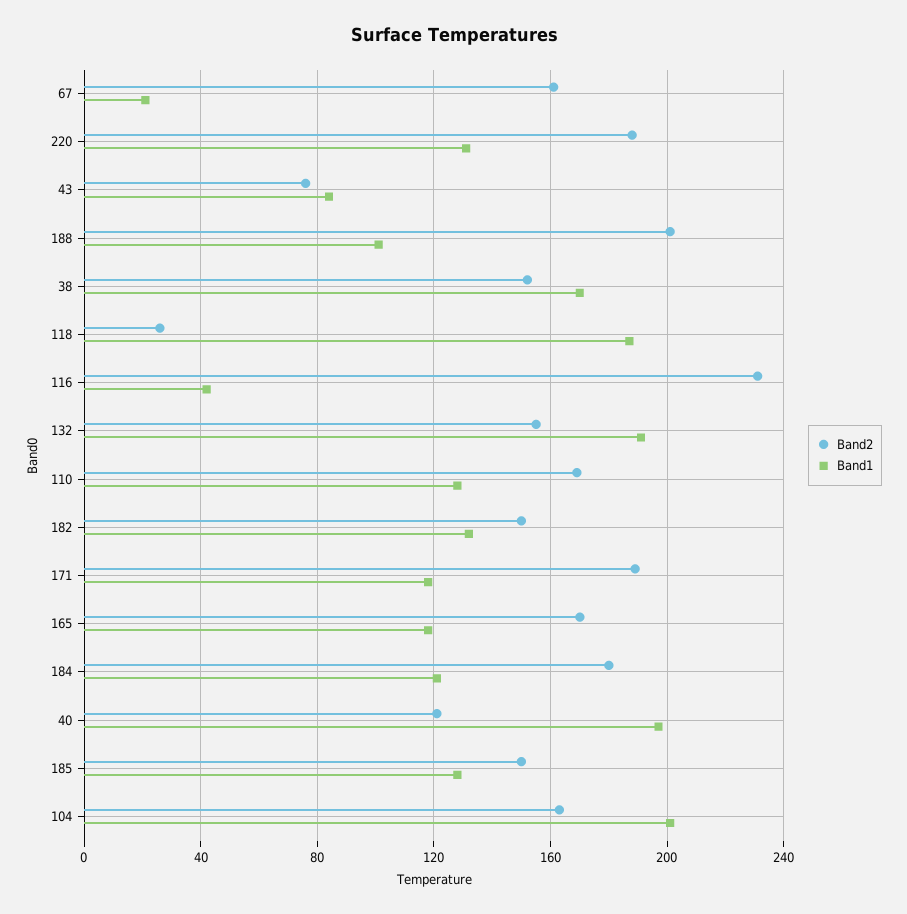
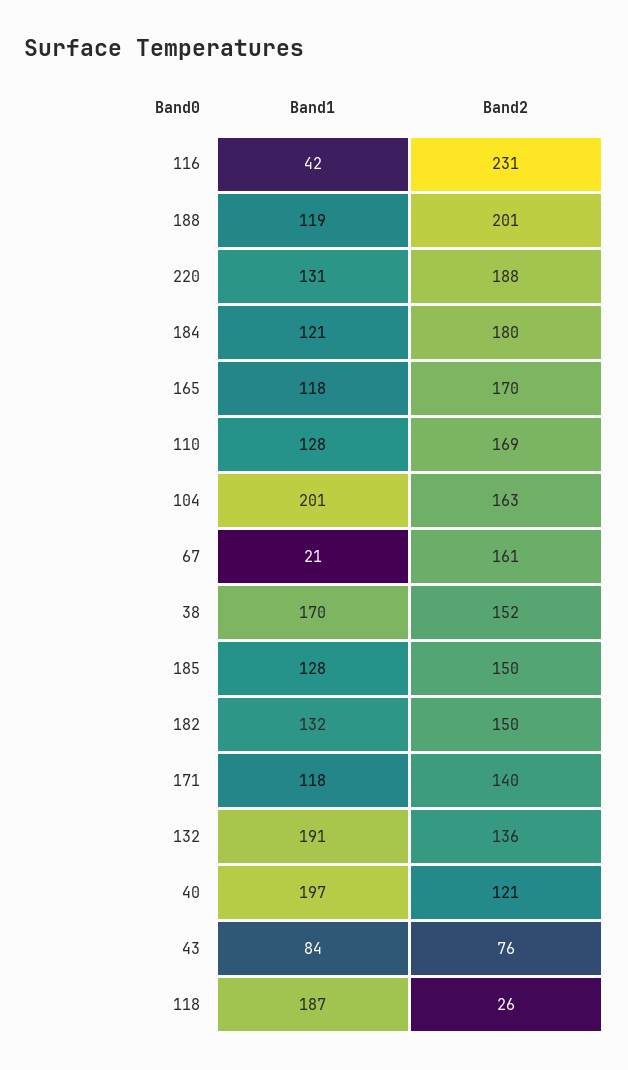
  {
    "Band2": {
      "67": 161,
      "220": 188,
      "43": 76,
      "188": 201,
      "38": 152,
      "118": 26,
      "116": 231,
-     "132": 155,
+     "132": 136,
      "110": 169,
      "182": 150,
-     "171": 190,
+     "171": 140,
      "165": 170,
      "184": 180,
      "40": 121,
      "185": 150,
      "104": 163
    },
    "Band1": {
      "67": 21,
      "220": 131,
      "43": 84,
-     "188": 100,
+     "188": 119,
      "38": 170,
      "118": 187,
      "116": 42,
      "132": 191,
      "110": 128,
      "182": 132,
      "171": 118,
      "165": 118,
      "184": 121,
      "40": 197,
      "185": 128,
      "104": 201
    }
  }

